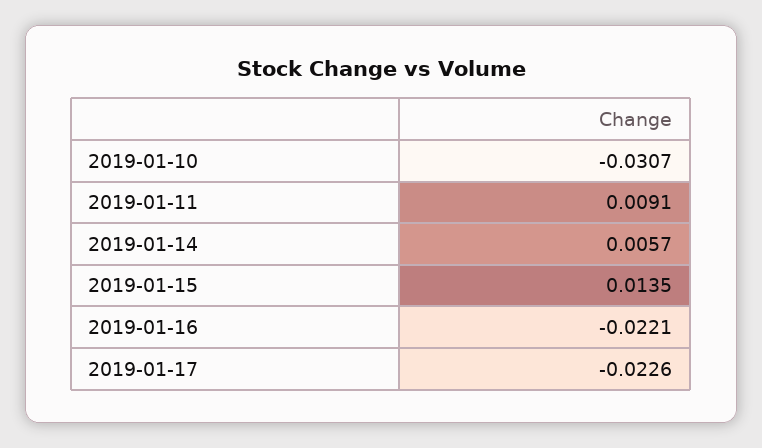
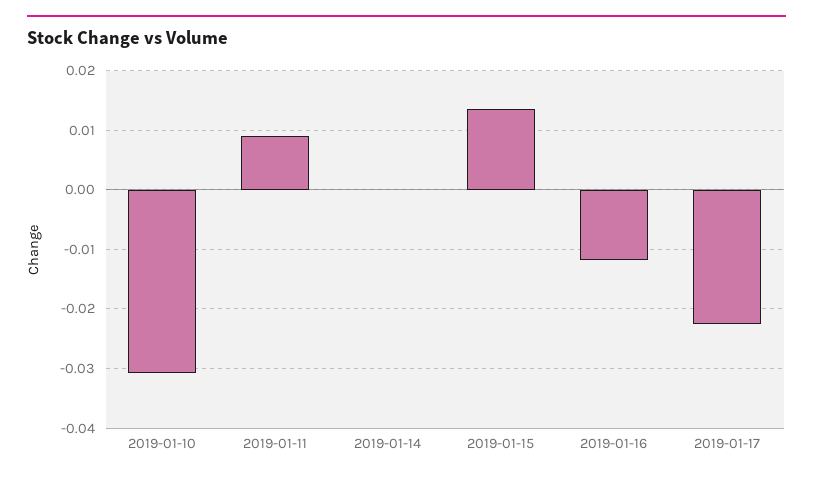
  {
    "2019-01-10": -0.0307,
    "2019-01-11": 0.0091,
-   "2019-01-14": 0.0057,
+   "2019-01-14": 0,
    "2019-01-15": 0.0135,
-   "2019-01-16": -0.0221,
+   "2019-01-16": -0.012,
    "2019-01-17": -0.0226
  }

